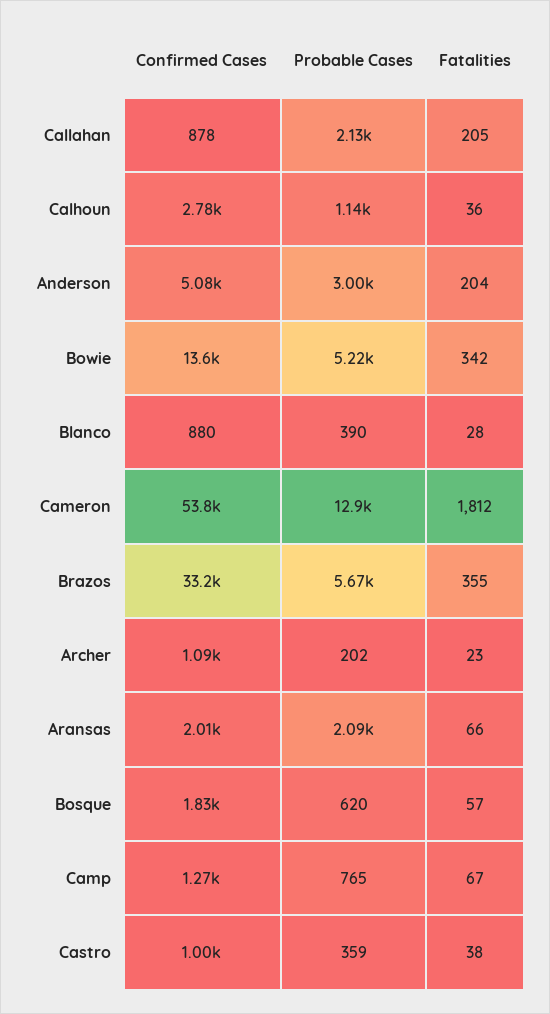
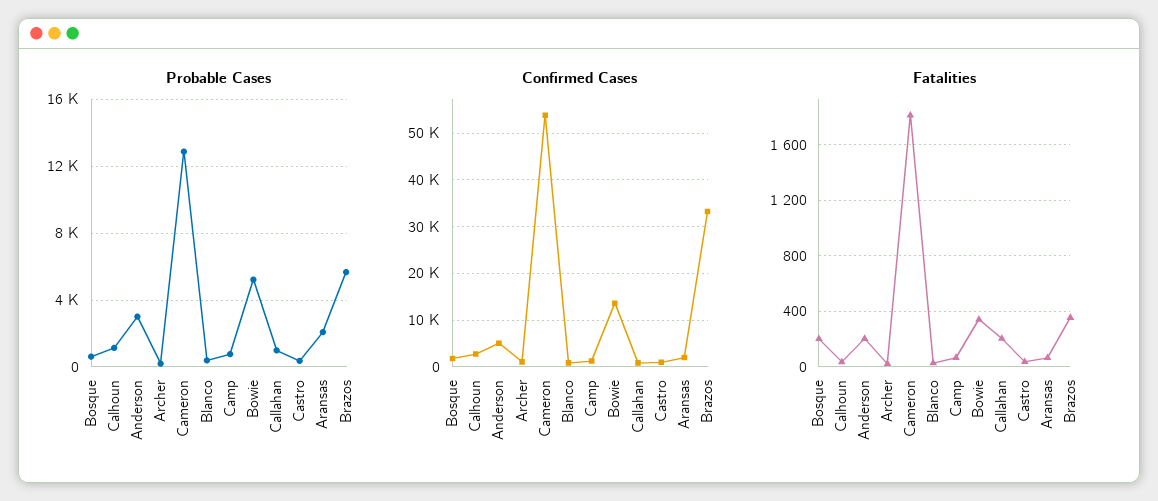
  {
    "Confirmed Cases": {
      "Callahan": 878,
      "Calhoun": 2780,
      "Anderson": 5080,
      "Bowie": 13600,
      "Blanco": 880,
      "Cameron": 53800,
      "Brazos": 33200,
      "Archer": 1090,
      "Aransas": 2010,
      "Bosque": 1830,
      "Camp": 1270,
      "Castro": 1000
    },
    "Probable Cases": {
-     "Callahan": 2130,
+     "Callahan": 1000,
      "Calhoun": 1140,
      "Anderson": 3000,
      "Bowie": 5220,
      "Blanco": 390,
      "Cameron": 12900,
      "Brazos": 5670,
      "Archer": 202,
      "Aransas": 2090,
      "Bosque": 620,
      "Camp": 765,
      "Castro": 359
    },
    "Fatalities": {
      "Callahan": 205,
      "Calhoun": 36,
      "Anderson": 204,
      "Bowie": 342,
      "Blanco": 28,
      "Cameron": 1812,
      "Brazos": 355,
      "Archer": 23,
      "Aransas": 66,
-     "Bosque": 57,
+     "Bosque": 200,
      "Camp": 67,
      "Castro": 38
    }
  }

